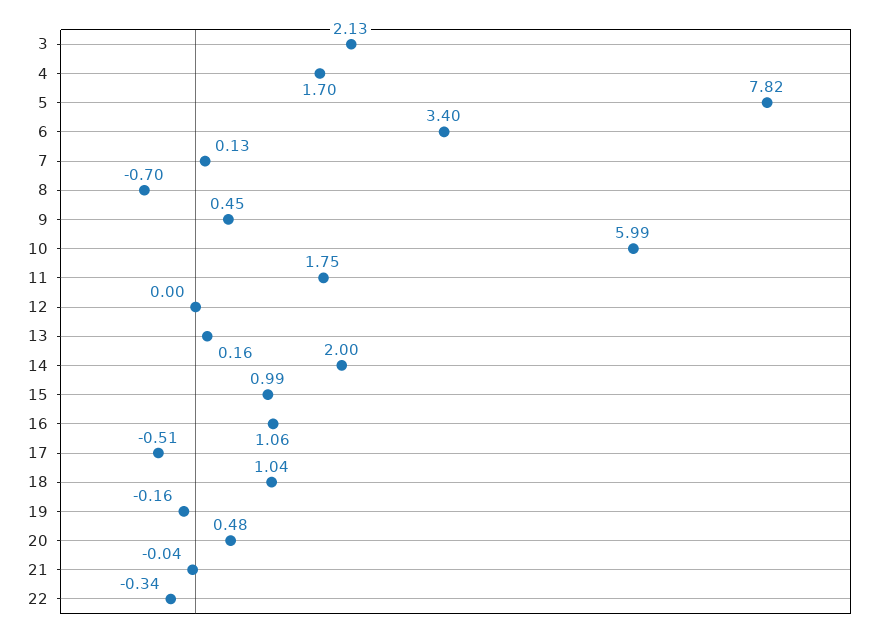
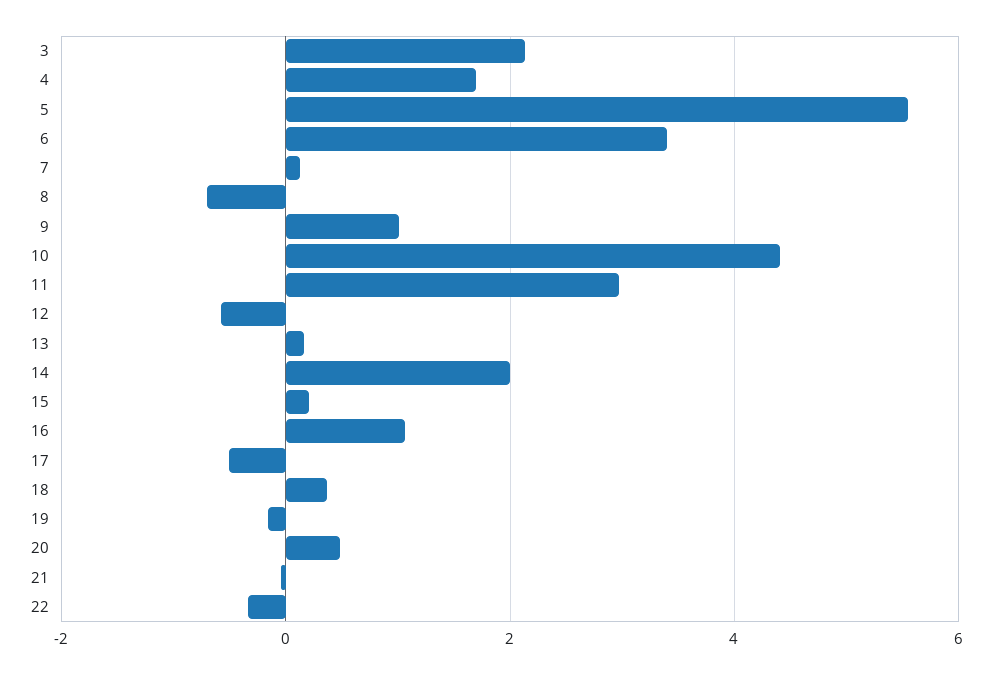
  {
    "3": 2.13,
    "4": 1.7,
-   "5": 7.82,
+   "5": 5.6,
    "6": 3.4,
    "7": 0.13,
    "8": -0.7,
-   "9": 0.45,
+   "9": 1,
-   "10": 5.99,
+   "10": 4.4,
-   "11": 1.75,
+   "11": 3,
-   "12": 0,
+   "12": -0.6,
    "13": 0.16,
    "14": 2,
-   "15": 0.99,
+   "15": 0.2,
    "16": 1.06,
    "17": -0.51,
-   "18": 1.04,
+   "18": 0.4,
    "19": -0.16,
    "20": 0.48,
    "21": -0.04,
    "22": -0.34
  }

